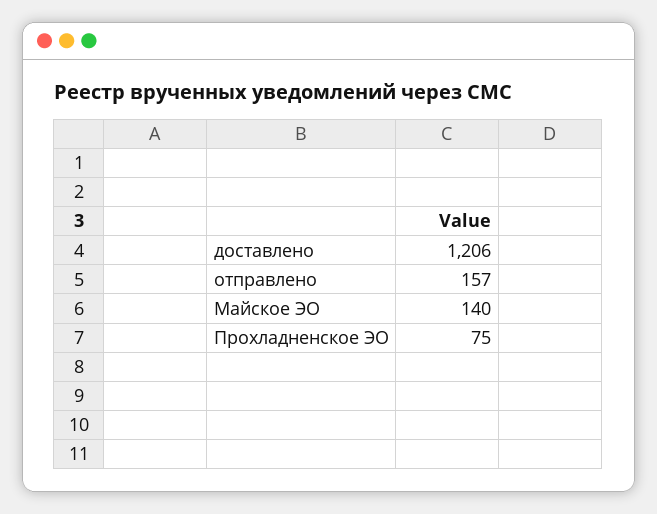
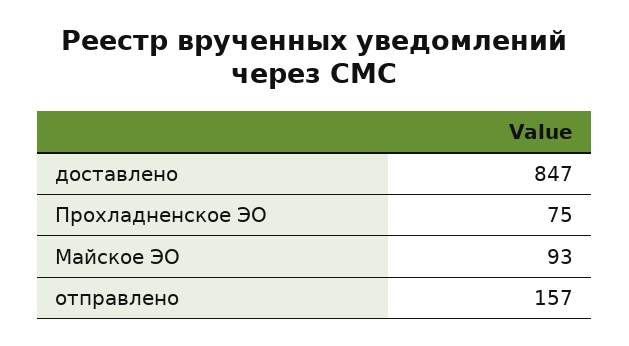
  {
-   "доставлено": 1206,
+   "доставлено": 847,
    "отправлено": 157,
-   "Майское ЭО": 140,
+   "Майское ЭО": 93,
    "Прохладненское ЭО": 75
  }

